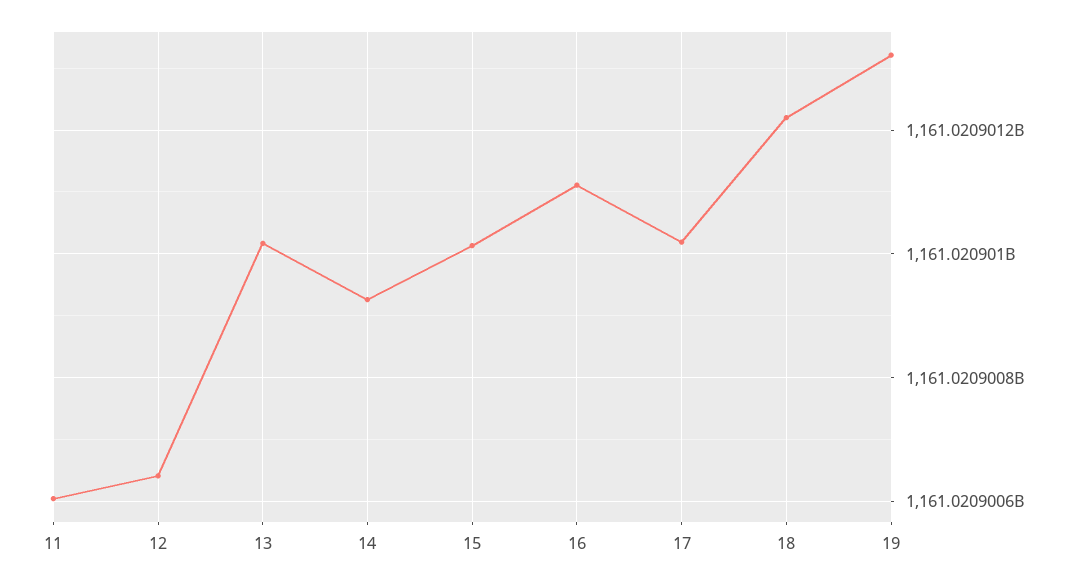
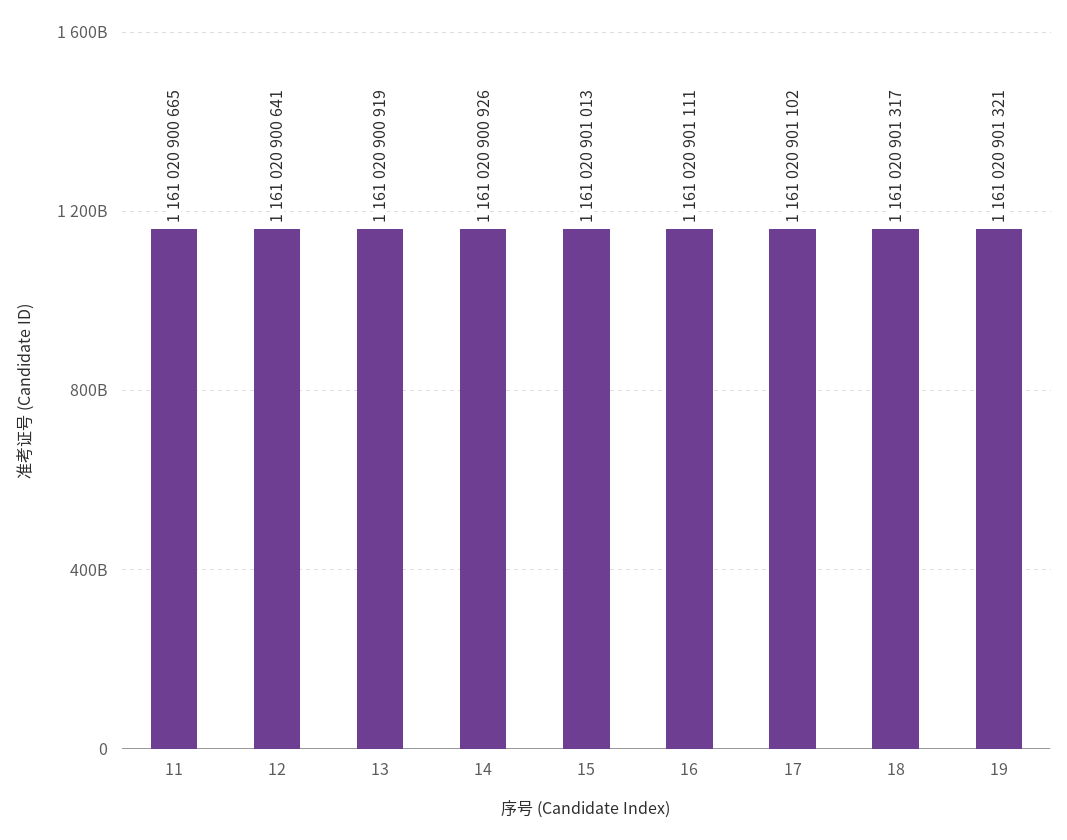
  {
-   "11": 1161020900600,
+   "11": 1161020900665,
    "12": 1161020900641,
-   "13": 1161020901020,
+   "13": 1161020900919,
    "14": 1161020900926,
    "15": 1161020901013,
    "16": 1161020901111,
-   "17": 1161020901020,
+   "17": 1161020901102,
-   "18": 1161020901220,
+   "18": 1161020901317,
    "19": 1161020901321
  }

